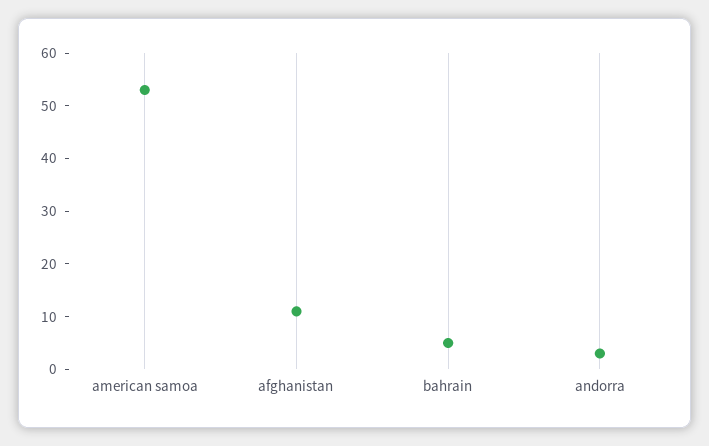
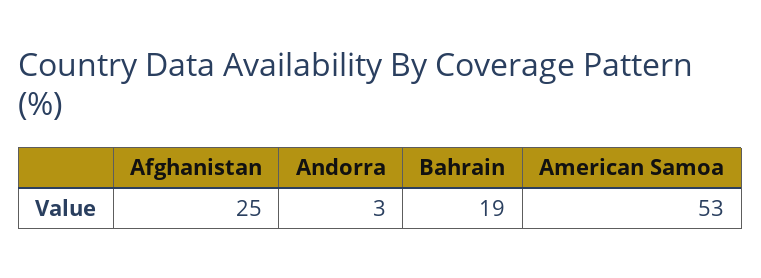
  {
    "american samoa": 53,
-   "afghanistan": 10,
+   "afghanistan": 25,
-   "bahrain": 5,
+   "bahrain": 19,
    "andorra": 3
  }

